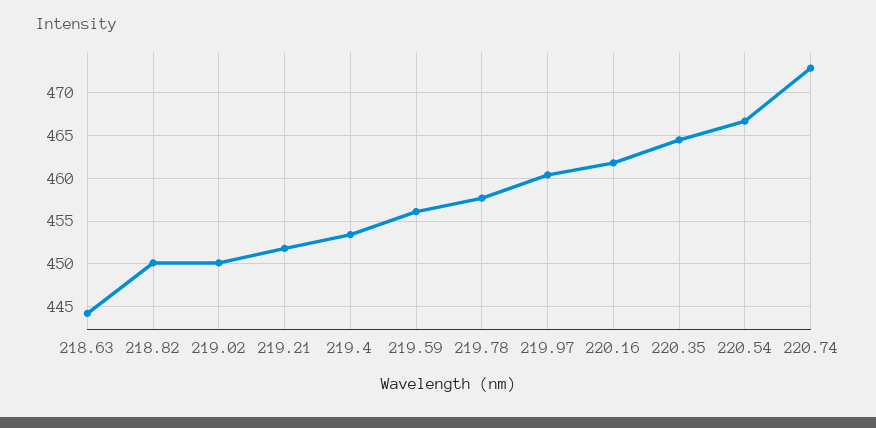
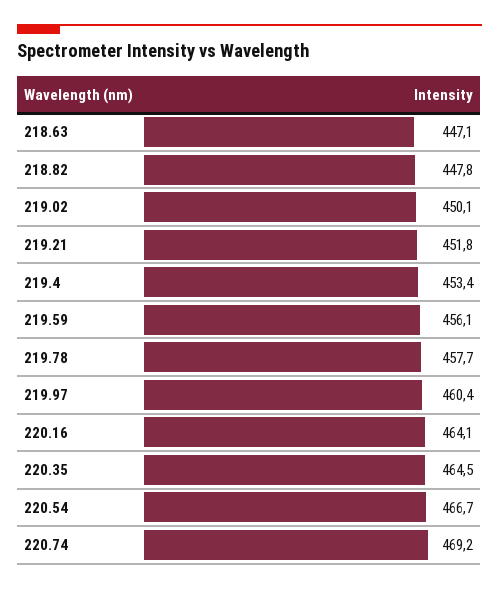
  {
-   "218.63": 444,
+   "218.63": 447.1,
-   "218.82": 450,
+   "218.82": 447.8,
    "219.02": 450.1,
    "219.21": 451.8,
    "219.4": 453.4,
    "219.59": 456.1,
    "219.78": 457.7,
    "219.97": 460.4,
-   "220.16": 462,
+   "220.16": 464.1,
    "220.35": 464.5,
    "220.54": 466.7,
-   "220.74": 473
+   "220.74": 469.2
  }

